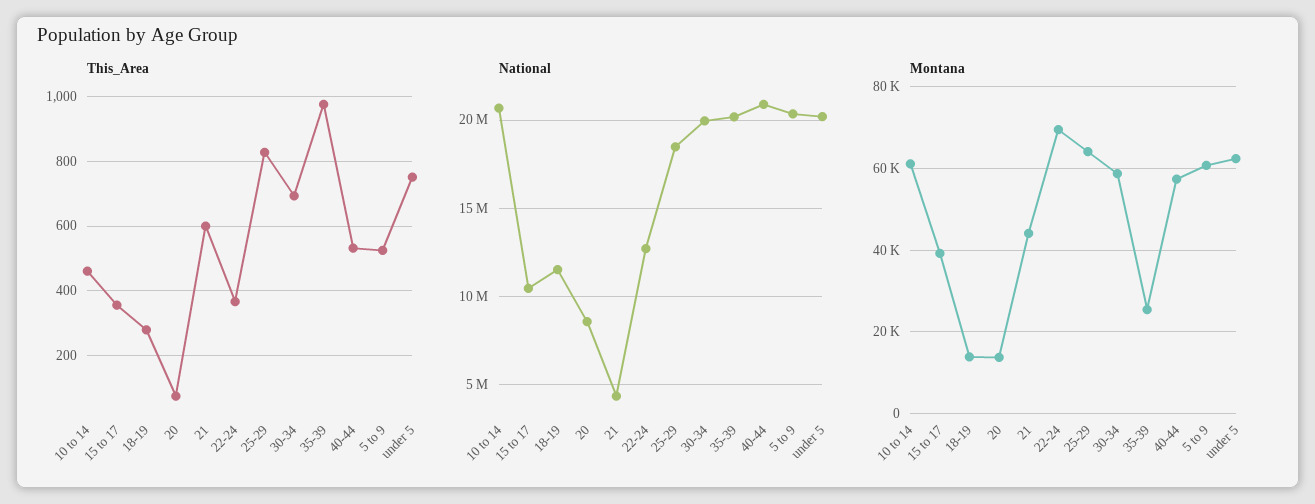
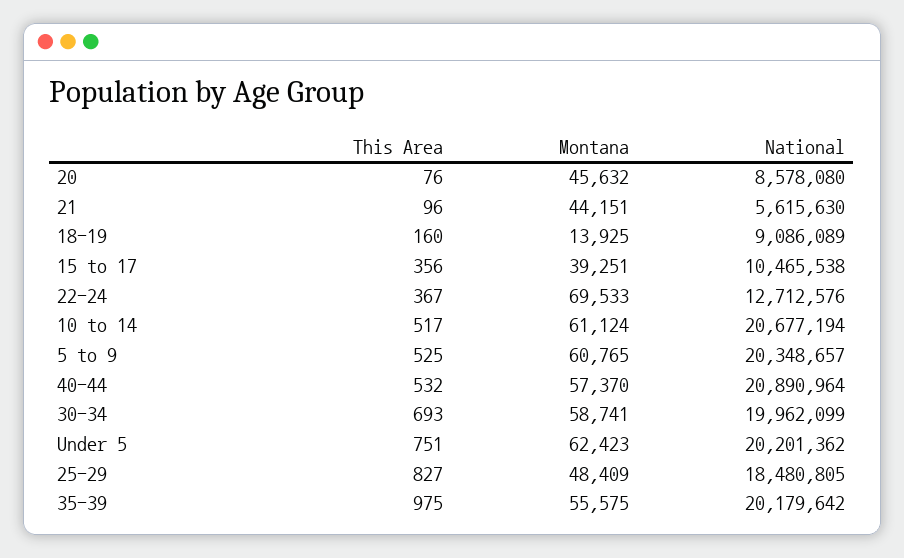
  {
    "This_Area": {
-     "10 to 14": 460,
+     "10 to 14": 517,
      "15 to 17": 356,
-     "18-19": 280,
+     "18-19": 160,
      "20": 76,
-     "21": 600,
+     "21": 96,
      "22-24": 367,
      "25-29": 827,
      "30-34": 693,
      "35-39": 975,
      "40-44": 532,
      "5 to 9": 525,
      "under 5": 751
    },
    "National": {
      "10 to 14": 20677194,
      "15 to 17": 10465538,
-     "18-19": 11500000,
+     "18-19": 9086089,
      "20": 8578080,
-     "21": 4500000,
+     "21": 5615630,
      "22-24": 12712576,
      "25-29": 18480805,
      "30-34": 19962099,
      "35-39": 20179642,
      "40-44": 20890964,
      "5 to 9": 20348657,
      "under 5": 20201362
    },
    "Montana": {
      "10 to 14": 61124,
      "15 to 17": 39251,
      "18-19": 13925,
-     "20": 14000,
+     "20": 45632,
      "21": 44151,
      "22-24": 69533,
-     "25-29": 64000,
+     "25-29": 48409,
      "30-34": 58741,
-     "35-39": 26000,
+     "35-39": 55575,
      "40-44": 57370,
      "5 to 9": 60765,
      "under 5": 62423
    }
  }

